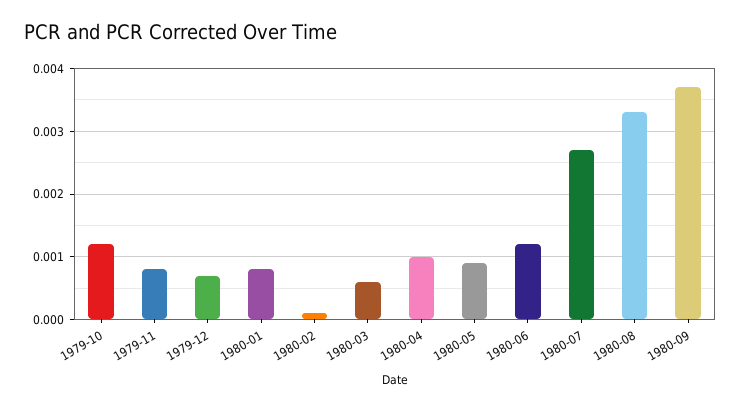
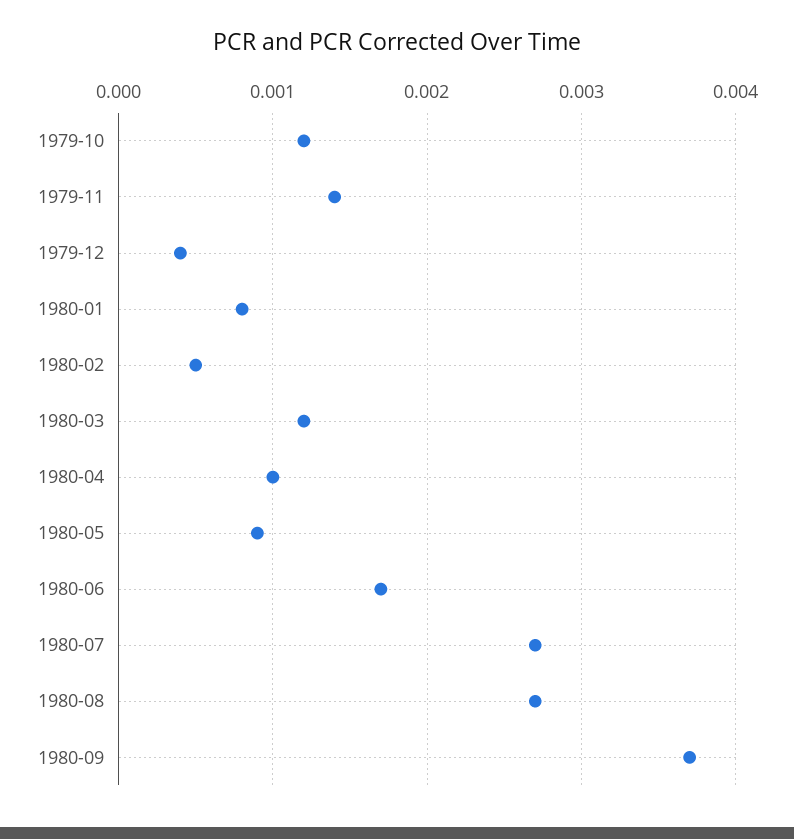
  {
    "1979-10": 0.0012,
-   "1979-11": 0.0008,
+   "1979-11": 0.0014,
-   "1979-12": 0.0007,
+   "1979-12": 0.0004,
    "1980-01": 0.0008,
-   "1980-02": 0.0001,
+   "1980-02": 0.0005,
-   "1980-03": 0.0006,
+   "1980-03": 0.0012,
    "1980-04": 0.001,
    "1980-05": 0.0009,
-   "1980-06": 0.0012,
+   "1980-06": 0.0017,
    "1980-07": 0.0027,
-   "1980-08": 0.0033,
+   "1980-08": 0.0027,
    "1980-09": 0.0037
  }

